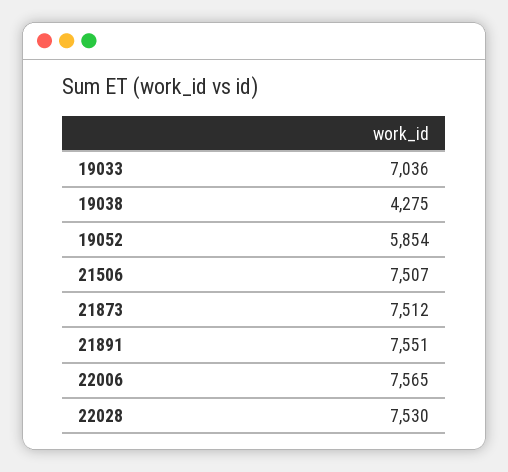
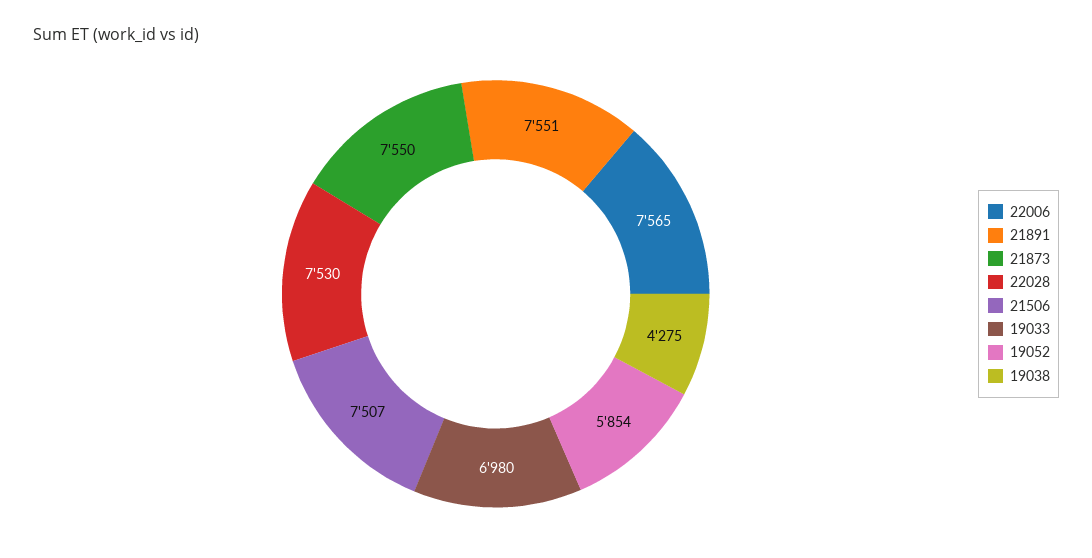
  {
-   "19033": 7036,
+   "19033": 6980,
    "19038": 4275,
    "19052": 5854,
    "21506": 7507,
-   "21873": 7512,
+   "21873": 7550,
    "21891": 7551,
    "22006": 7565,
    "22028": 7530
  }

